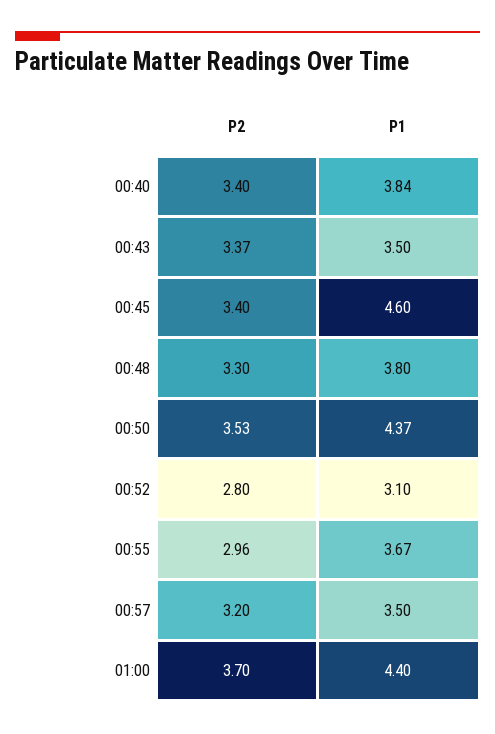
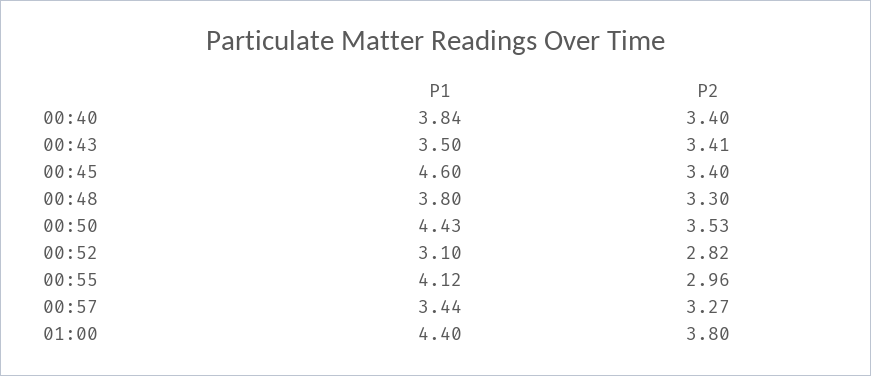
  {
    "P2": {
      "00:40": 3.4,
-     "00:43": 3.37,
+     "00:43": 3.41,
      "00:45": 3.4,
      "00:48": 3.3,
      "00:50": 3.53,
-     "00:52": 2.8,
+     "00:52": 2.82,
      "00:55": 2.96,
-     "00:57": 3.2,
+     "00:57": 3.27,
-     "01:00": 3.7
+     "01:00": 3.8
    },
    "P1": {
      "00:40": 3.84,
      "00:43": 3.5,
      "00:45": 4.6,
      "00:48": 3.8,
-     "00:50": 4.37,
+     "00:50": 4.43,
      "00:52": 3.1,
-     "00:55": 3.67,
+     "00:55": 4.12,
-     "00:57": 3.5,
+     "00:57": 3.44,
      "01:00": 4.4
    }
  }

